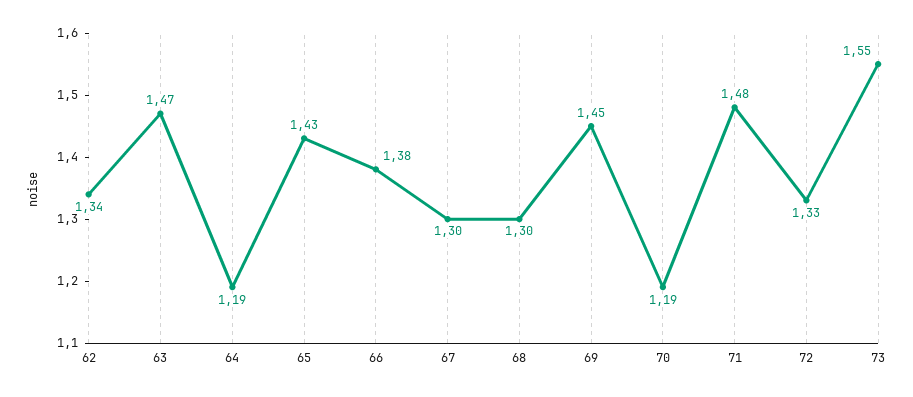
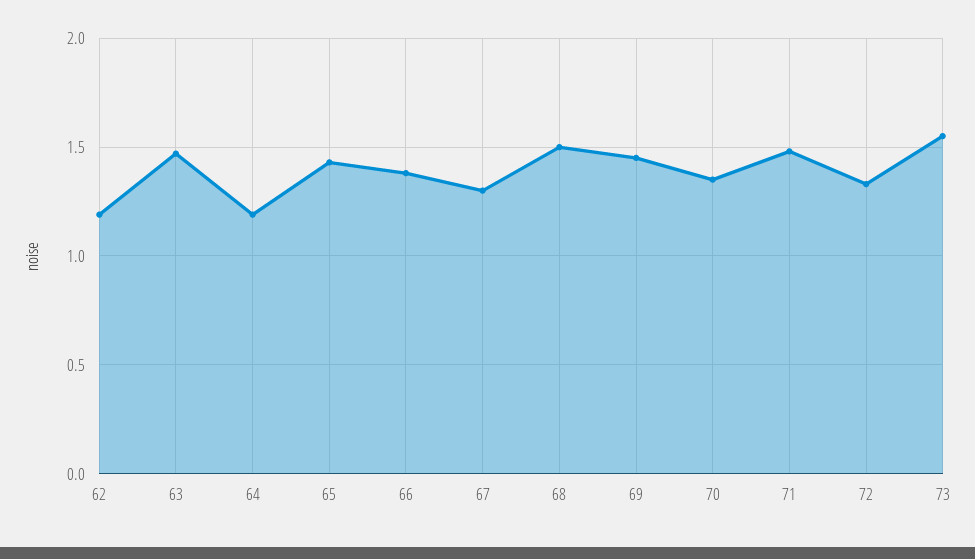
  {
-   "62": 1.34,
+   "62": 1.2,
    "63": 1.47,
    "64": 1.19,
    "65": 1.43,
    "66": 1.38,
    "67": 1.3,
-   "68": 1.3,
+   "68": 1.5,
    "69": 1.45,
-   "70": 1.19,
+   "70": 1.35,
    "71": 1.48,
    "72": 1.33,
    "73": 1.55
  }

